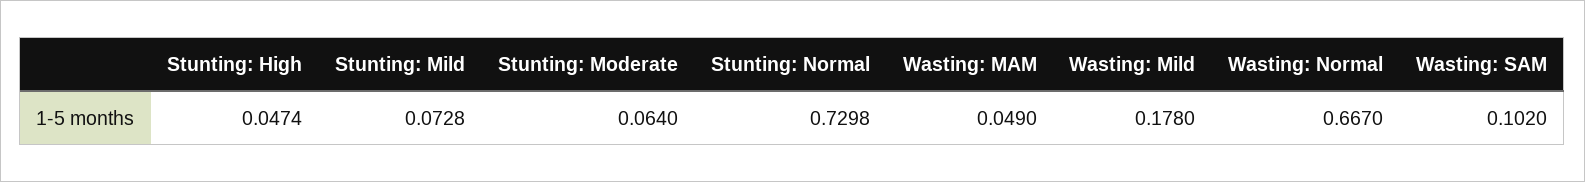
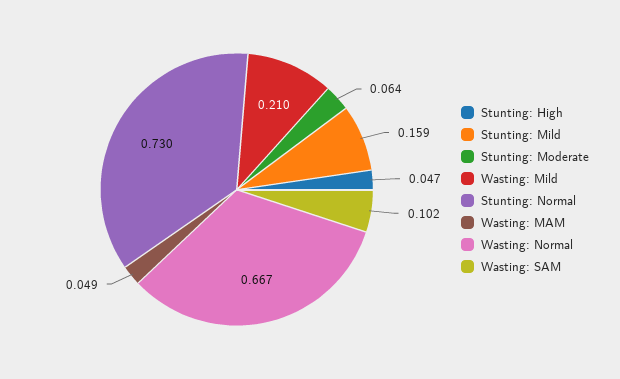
  {
    "Stunting: High": 0.0474,
-   "Stunting: Mild": 0.0728,
+   "Stunting: Mild": 0.159,
    "Stunting: Moderate": 0.064,
    "Stunting: Normal": 0.7298,
    "Wasting: MAM": 0.049,
-   "Wasting: Mild": 0.178,
+   "Wasting: Mild": 0.21,
    "Wasting: Normal": 0.667,
    "Wasting: SAM": 0.102
  }

